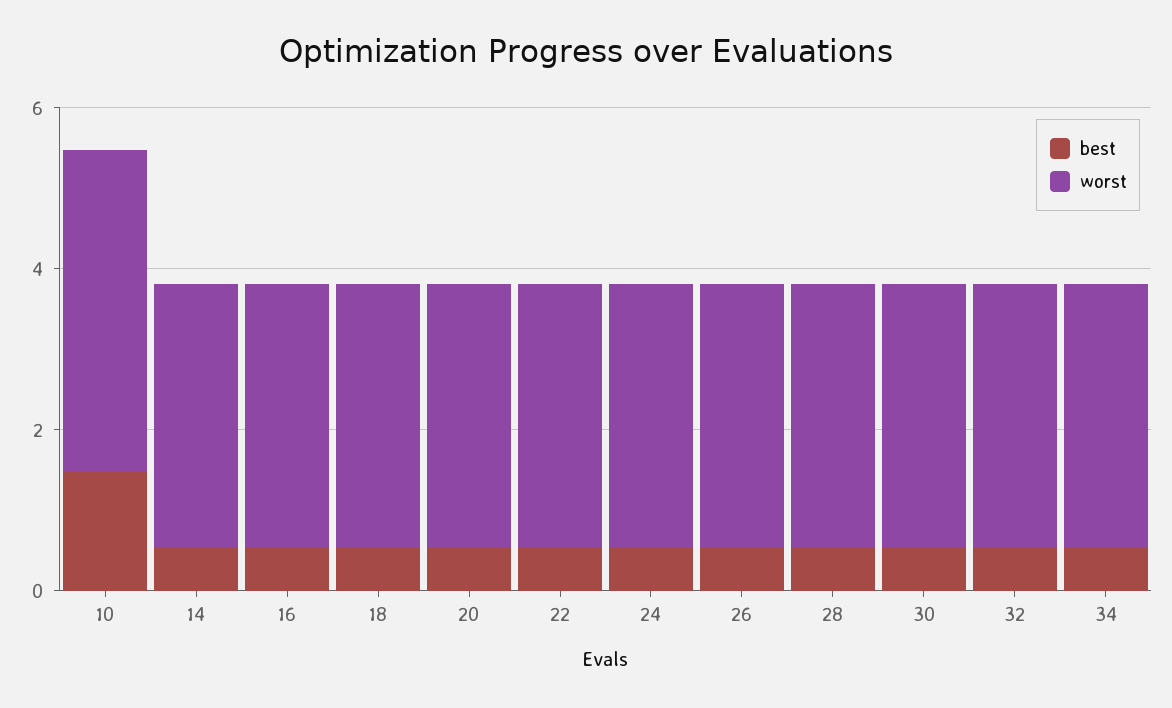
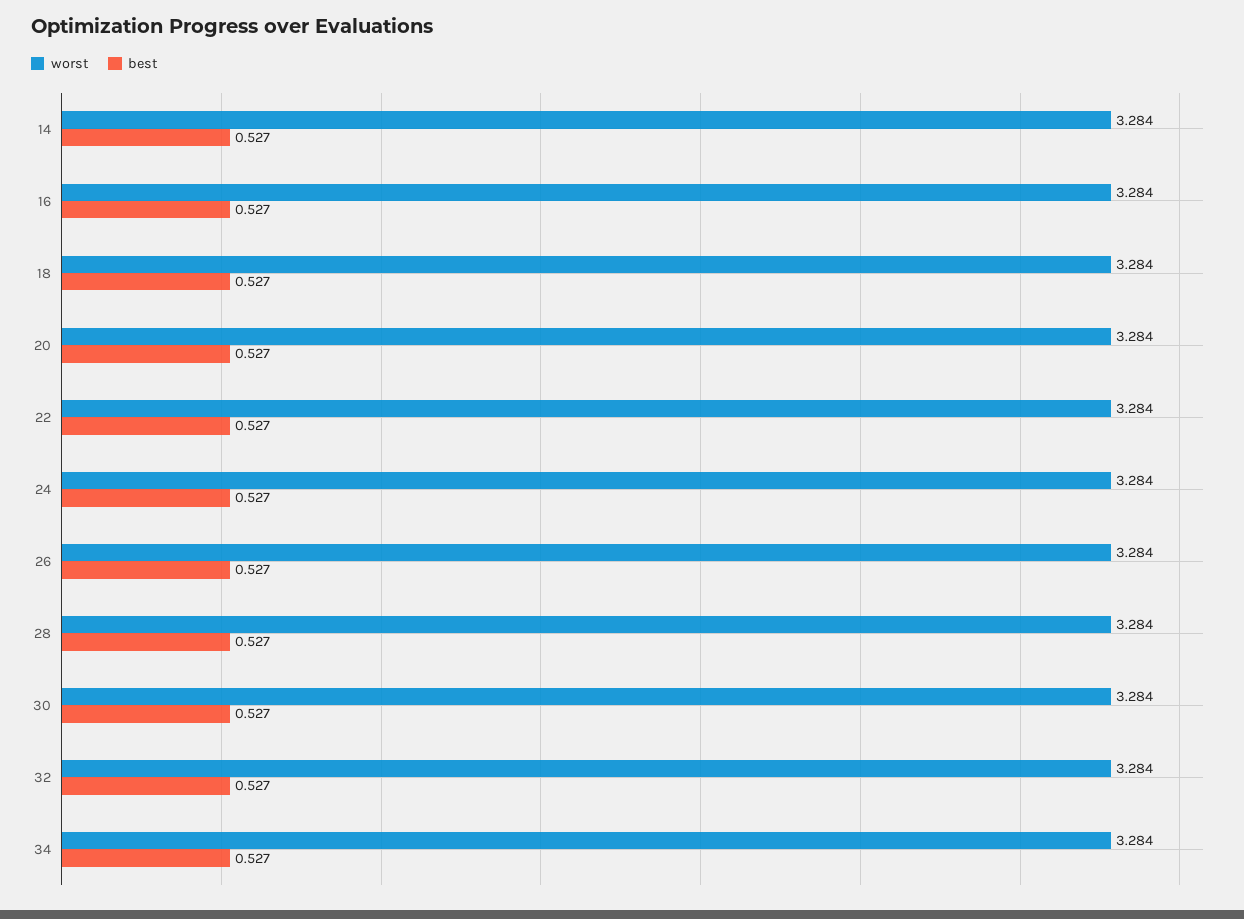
  {
    "best": {
-     "10": 1.5,
      "14": 0.527,
      "16": 0.527,
      "18": 0.527,
      "20": 0.527,
      "22": 0.527,
      "24": 0.527,
      "26": 0.527,
      "28": 0.527,
      "30": 0.527,
      "32": 0.527,
      "34": 0.527
    },
    "worst": {
-     "10": 4,
      "14": 3.284,
      "16": 3.284,
      "18": 3.284,
      "20": 3.284,
      "22": 3.284,
      "24": 3.284,
      "26": 3.284,
      "28": 3.284,
      "30": 3.284,
      "32": 3.284,
      "34": 3.284
    }
  }

